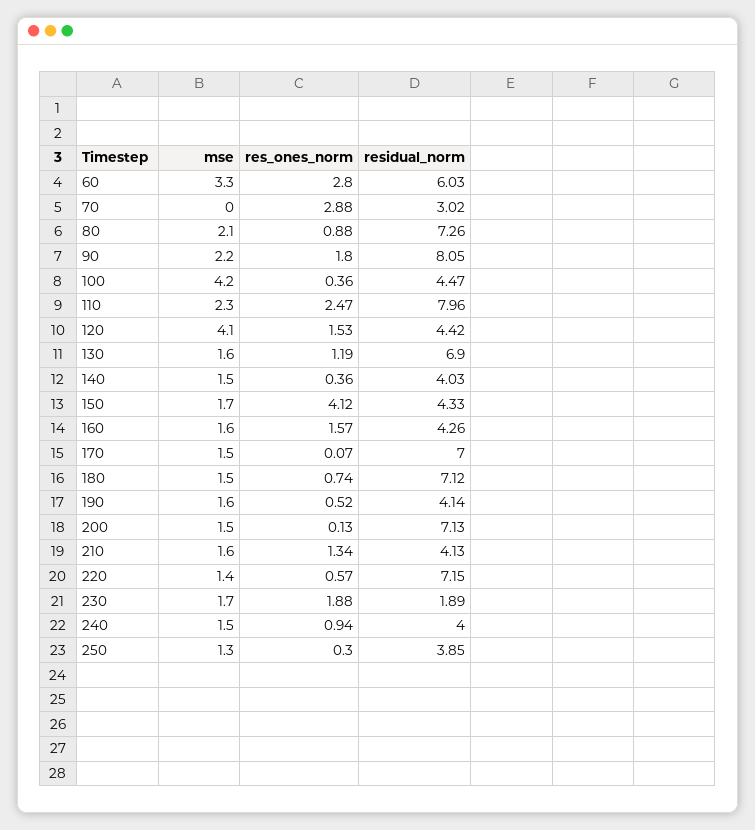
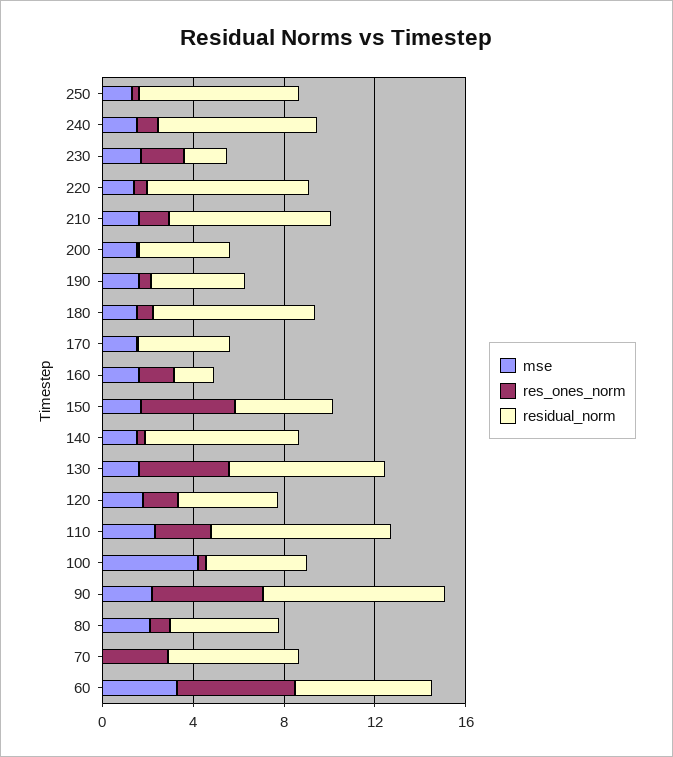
  {
    "mse": {
      "60": 3.3,
      "70": 0,
      "80": 2.1,
      "90": 2.2,
      "100": 4.2,
      "110": 2.3,
-     "120": 4.1,
+     "120": 2,
      "130": 1.6,
      "140": 1.5,
      "150": 1.7,
      "160": 1.6,
      "170": 1.5,
      "180": 1.5,
      "190": 1.6,
      "200": 1.5,
      "210": 1.6,
      "220": 1.4,
      "230": 1.7,
      "240": 1.5,
      "250": 1.3
    },
    "res_ones_norm": {
-     "60": 2.8,
+     "60": 5,
      "70": 2.88,
      "80": 0.88,
-     "90": 1.8,
+     "90": 5,
      "100": 0.36,
      "110": 2.47,
      "120": 1.53,
-     "130": 1.19,
+     "130": 4,
      "140": 0.36,
      "150": 4.12,
      "160": 1.57,
      "170": 0.07,
      "180": 0.74,
      "190": 0.52,
      "200": 0.13,
      "210": 1.34,
      "220": 0.57,
      "230": 1.88,
      "240": 0.94,
      "250": 0.3
    },
    "residual_norm": {
      "60": 6.03,
-     "70": 3.02,
+     "70": 6,
-     "80": 7.26,
+     "80": 5,
      "90": 8.05,
      "100": 4.47,
      "110": 7.96,
      "120": 4.42,
      "130": 6.9,
-     "140": 4.03,
+     "140": 7,
      "150": 4.33,
-     "160": 4.26,
+     "160": 2,
-     "170": 7,
+     "170": 4,
      "180": 7.12,
      "190": 4.14,
-     "200": 7.13,
+     "200": 4,
-     "210": 4.13,
+     "210": 7,
      "220": 7.15,
      "230": 1.89,
-     "240": 4,
+     "240": 7,
-     "250": 3.85
+     "250": 7
    }
  }

